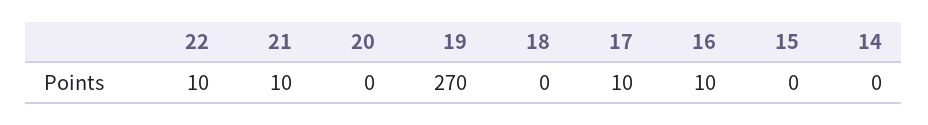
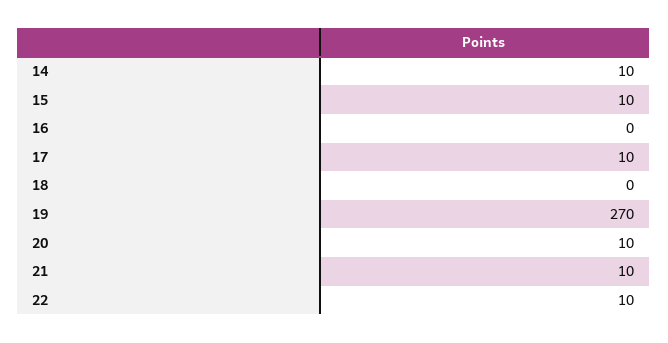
  {
    "22": 10,
    "21": 10,
-   "20": 0,
+   "20": 10,
    "19": 270,
    "18": 0,
    "17": 10,
-   "16": 10,
+   "16": 0,
-   "15": 0,
+   "15": 10,
-   "14": 0
+   "14": 10
  }

